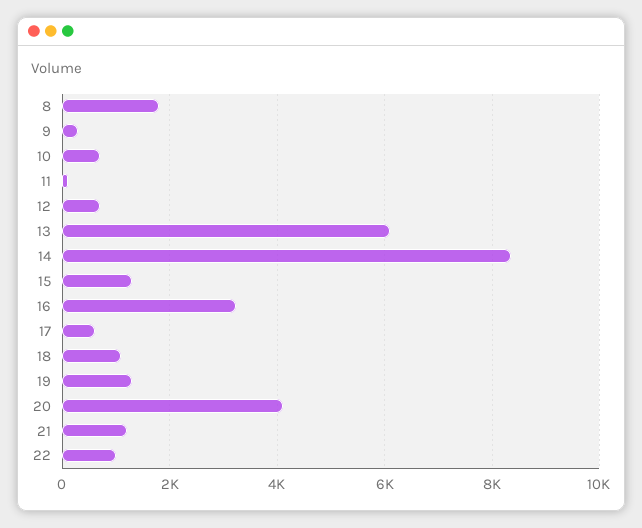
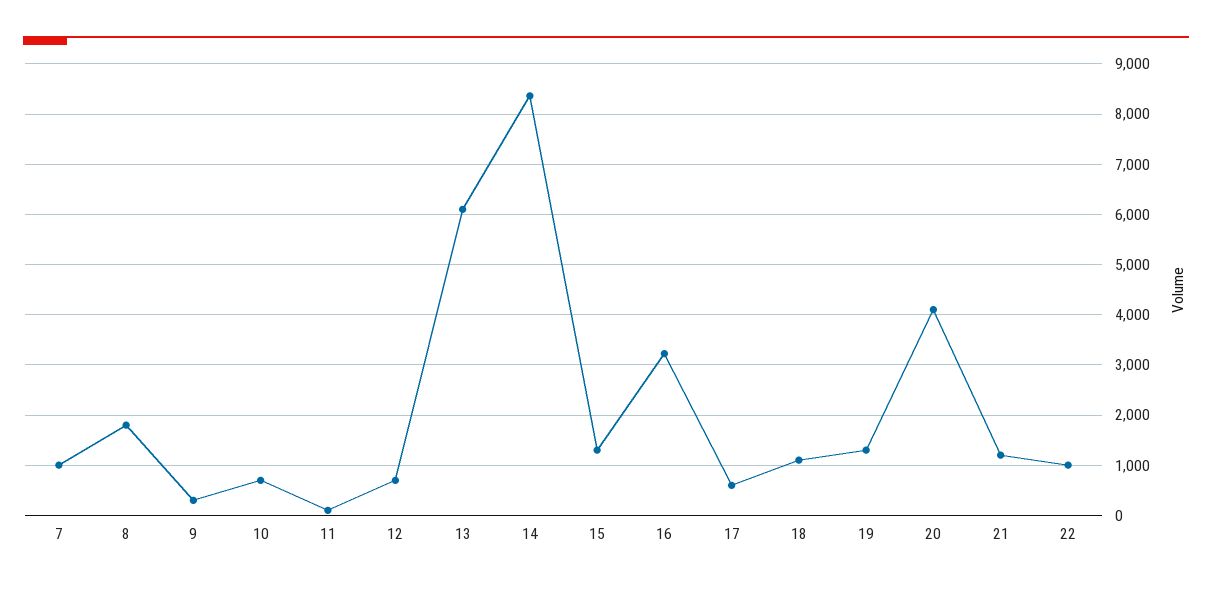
  {
    "8": 1800,
    "9": 400,
    "10": 800,
    "11": 200,
    "12": 800,
    "13": 6200,
    "14": 8400,
    "15": 1400,
    "16": 3200,
    "17": 600,
    "18": 1200,
    "19": 1400,
    "20": 4200,
    "21": 1200,
-   "22": 1000
+   "22": 1000,
+   "7": 1000
  }

